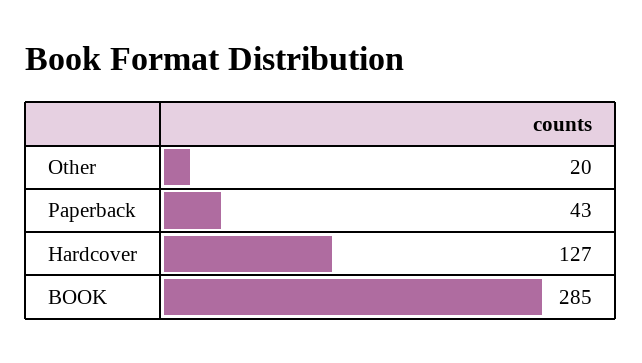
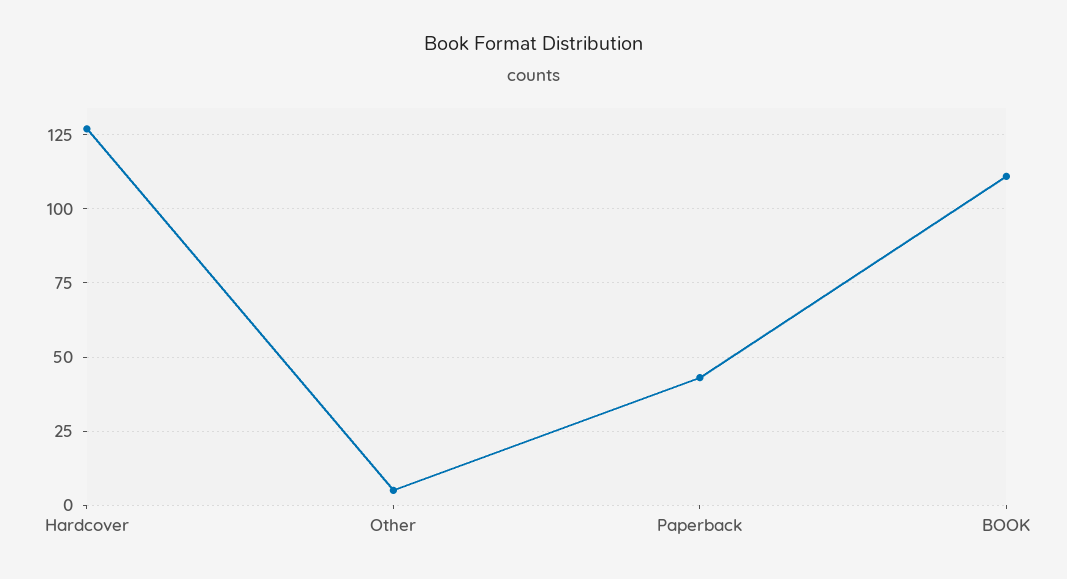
  {
-   "Other": 20,
+   "Other": 5,
    "Paperback": 43,
    "Hardcover": 127,
-   "BOOK": 285
+   "BOOK": 110
  }

